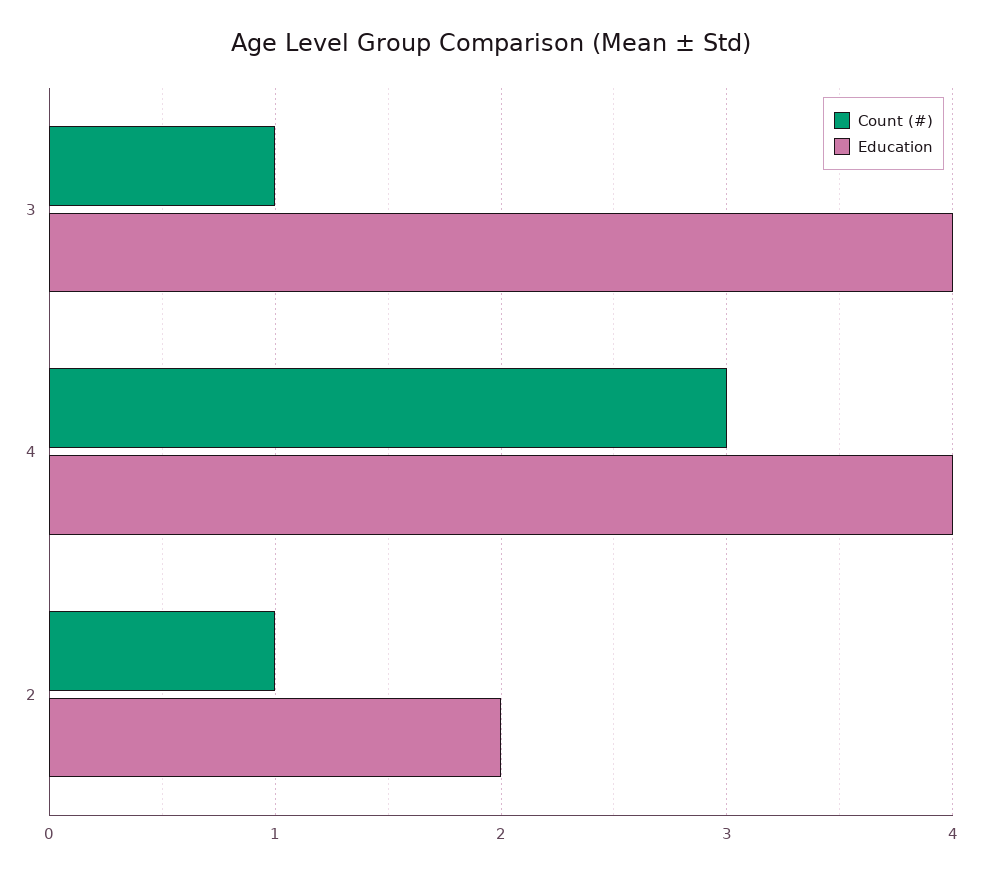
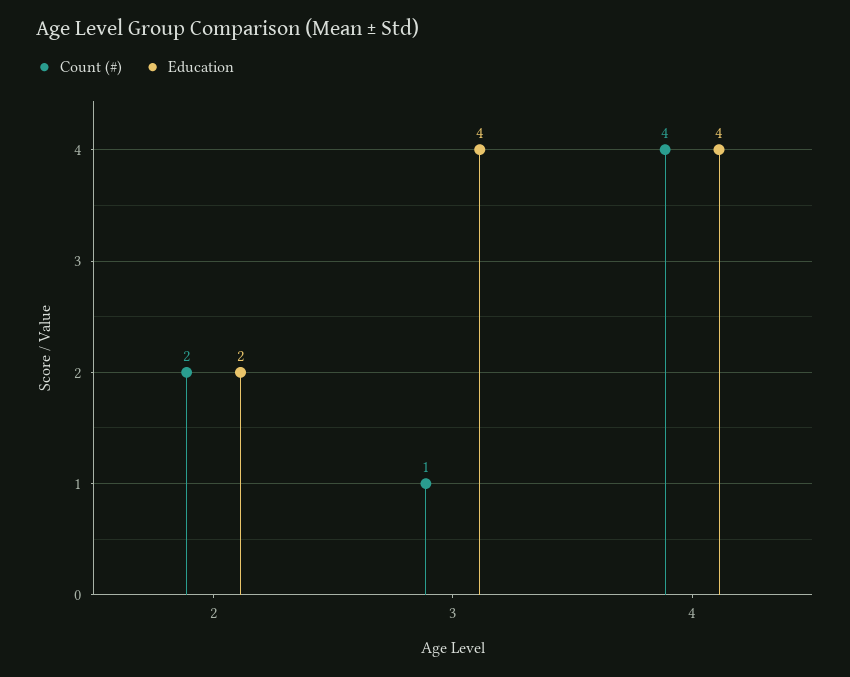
  {
    "Count (#)": {
      "3": 1,
-     "4": 3,
+     "4": 4,
-     "2": 1
+     "2": 2
    },
    "Education": {
      "3": 4,
      "4": 4,
      "2": 2
    }
  }

